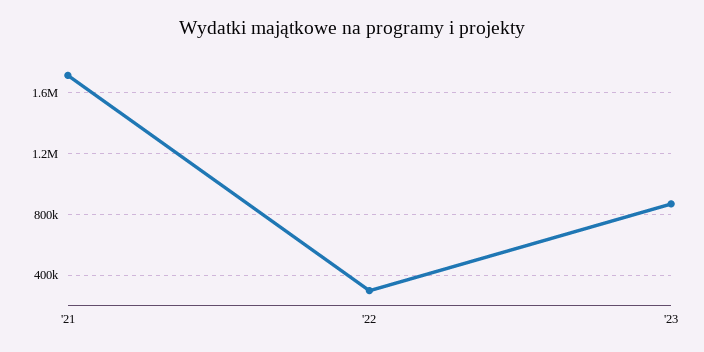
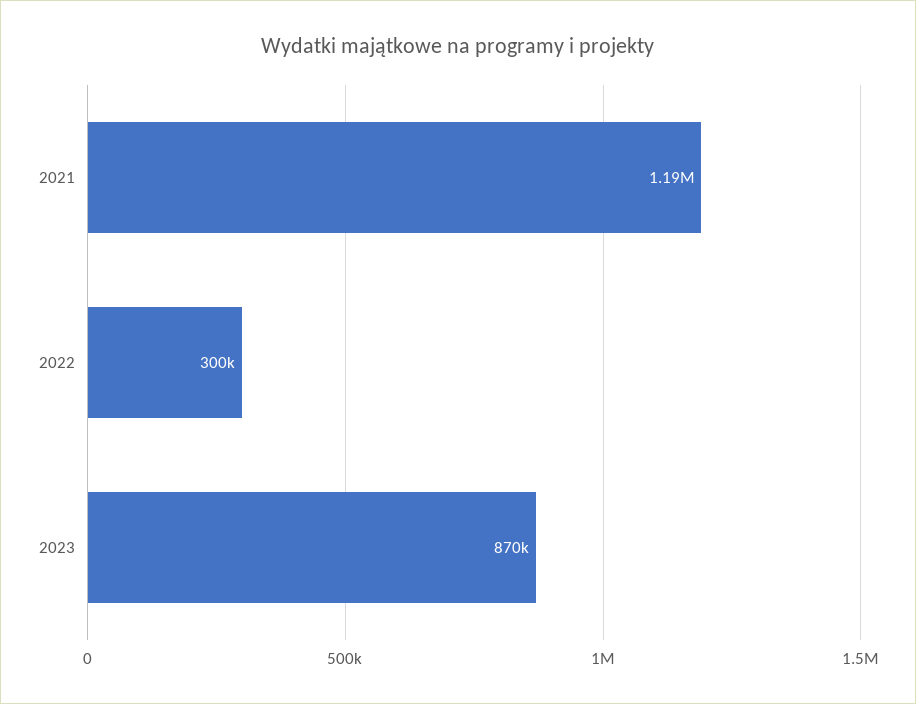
  {
-   "'21": 1700000,
+   "'21": 1190000,
    "'22": 300000,
    "'23": 870000
  }

